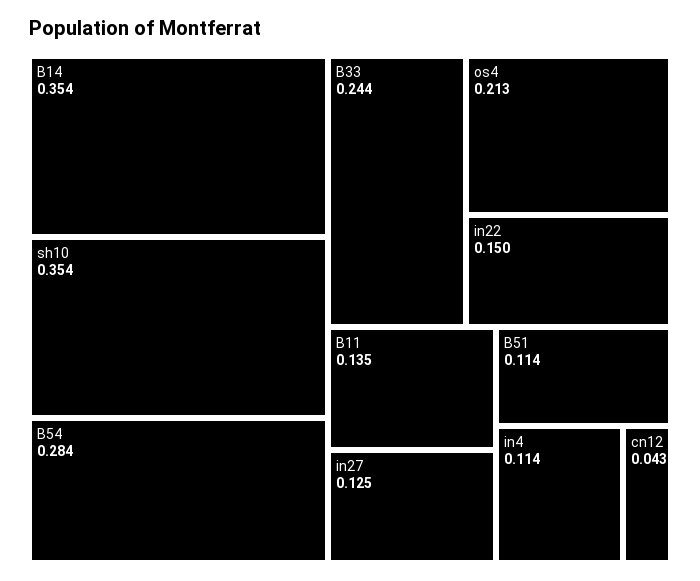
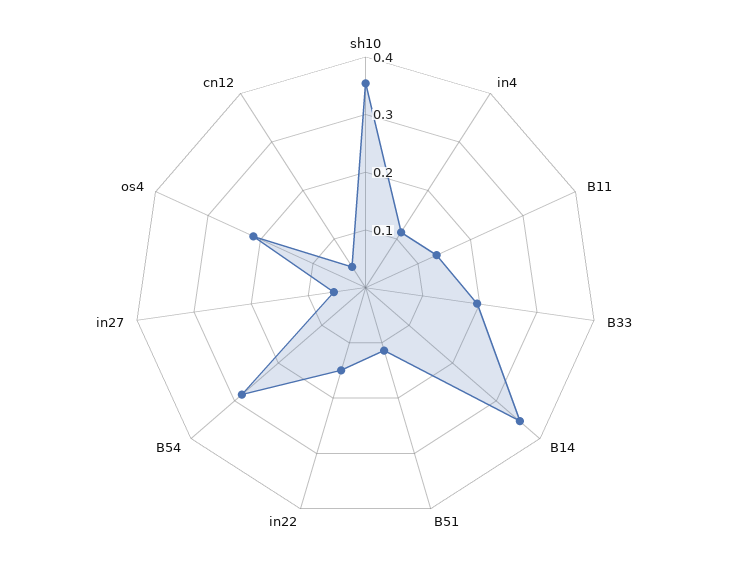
  {
    "B14": 0.354,
    "sh10": 0.354,
    "B54": 0.284,
-   "B33": 0.244,
+   "B33": 0.2,
    "os4": 0.213,
    "in22": 0.15,
    "B11": 0.135,
-   "in27": 0.125,
+   "in27": 0.06,
    "B51": 0.114,
    "in4": 0.114,
    "cn12": 0.043
  }

